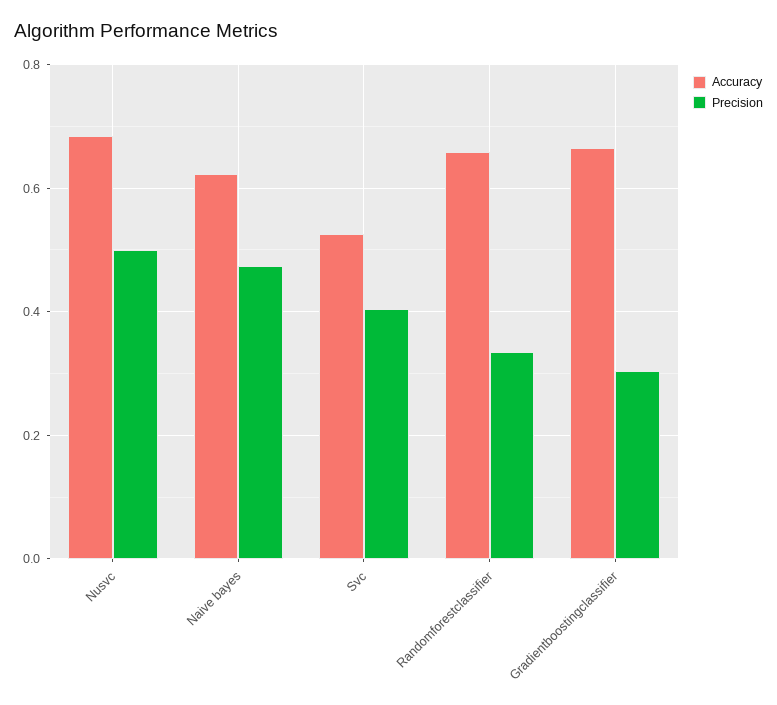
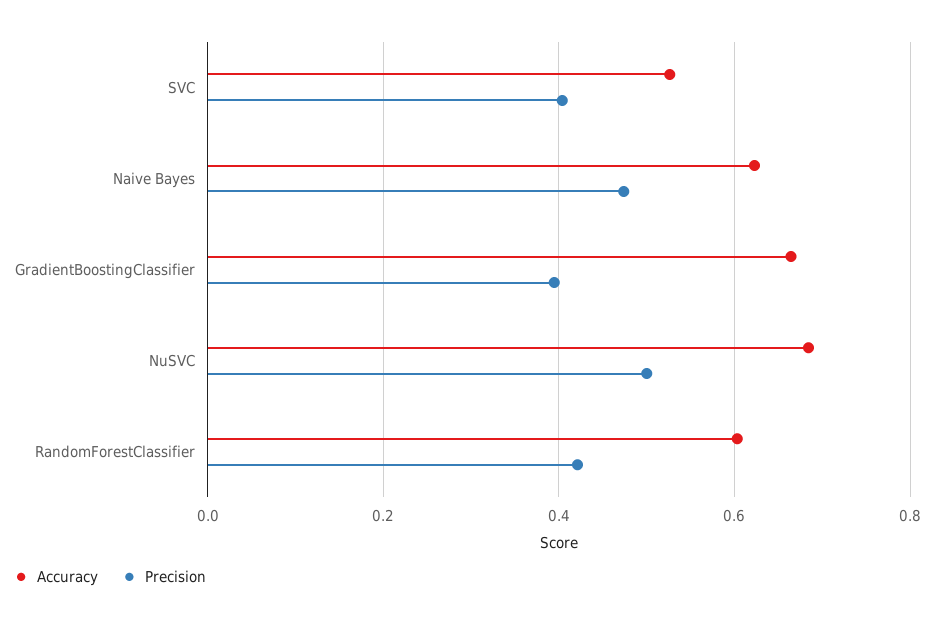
  {
    "Accuracy": {
      "Nusvc": 0.68,
      "Naive bayes": 0.62,
      "Svc": 0.52,
-     "Randomforestclassifier": 0.66,
+     "Randomforestclassifier": 0.6,
      "Gradientboostingclassifier": 0.66
    },
    "Precision": {
      "Nusvc": 0.5,
      "Naive bayes": 0.48,
      "Svc": 0.4,
-     "Randomforestclassifier": 0.34,
+     "Randomforestclassifier": 0.42,
-     "Gradientboostingclassifier": 0.3
+     "Gradientboostingclassifier": 0.4
    }
  }

